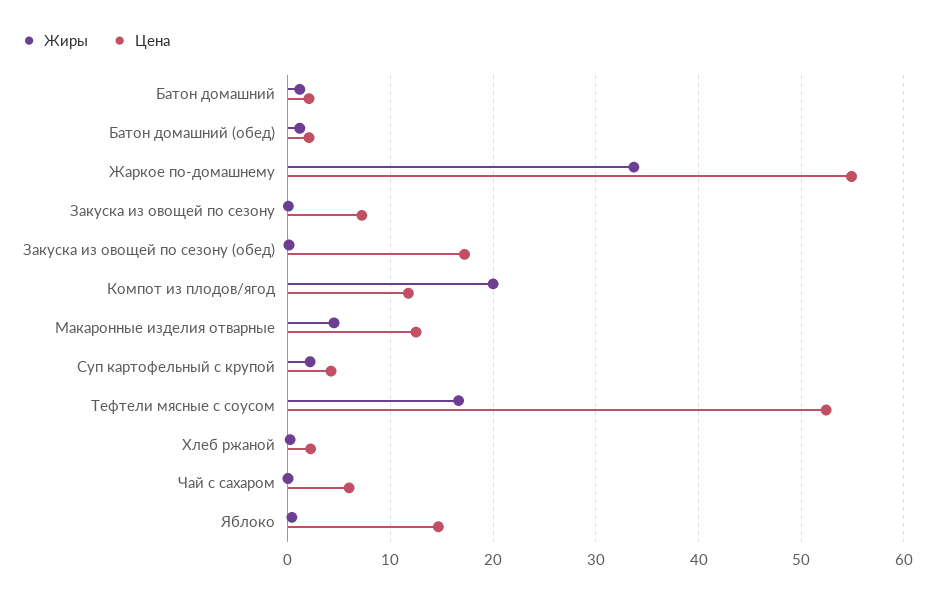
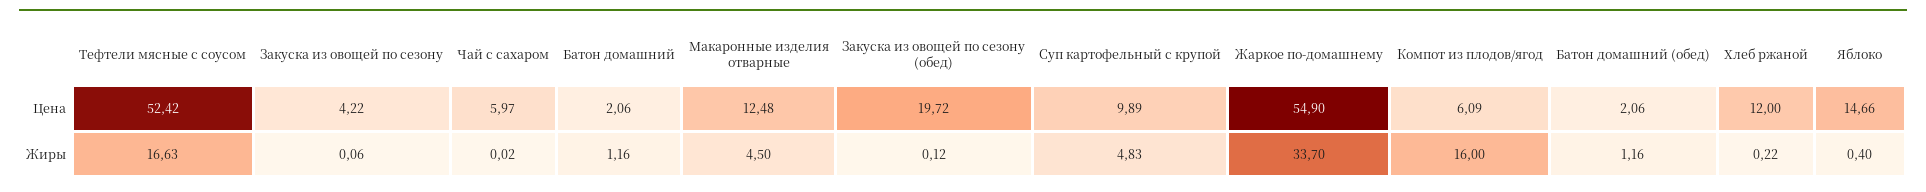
  {
    "Жиры": {
      "Батон домашний": 1.16,
      "Батон домашний (обед)": 1.16,
      "Жаркое по-домашнему": 33.7,
      "Закуска из овощей по сезону": 0.06,
      "Закуска из овощей по сезону (обед)": 0.12,
-     "Компот из плодов/ягод": 20,
+     "Компот из плодов/ягод": 16,
      "Макаронные изделия отварные": 4.5,
-     "Суп картофельный с крупой": 2,
+     "Суп картофельный с крупой": 4.83,
      "Тефтели мясные с соусом": 16.63,
      "Хлеб ржаной": 0.22,
      "Чай с сахаром": 0.02,
      "Яблоко": 0.4
    },
    "Цена": {
      "Батон домашний": 2.06,
      "Батон домашний (обед)": 2.06,
      "Жаркое по-домашнему": 54.9,
-     "Закуска из овощей по сезону": 7,
+     "Закуска из овощей по сезону": 4.22,
-     "Закуска из овощей по сезону (обед)": 17,
+     "Закуска из овощей по сезону (обед)": 19.72,
-     "Компот из плодов/ягод": 12,
+     "Компот из плодов/ягод": 6.09,
      "Макаронные изделия отварные": 12.48,
-     "Суп картофельный с крупой": 4,
+     "Суп картофельный с крупой": 9.89,
      "Тефтели мясные с соусом": 52.42,
-     "Хлеб ржаной": 2,
+     "Хлеб ржаной": 12,
      "Чай с сахаром": 5.97,
      "Яблоко": 14.66
    }
  }

